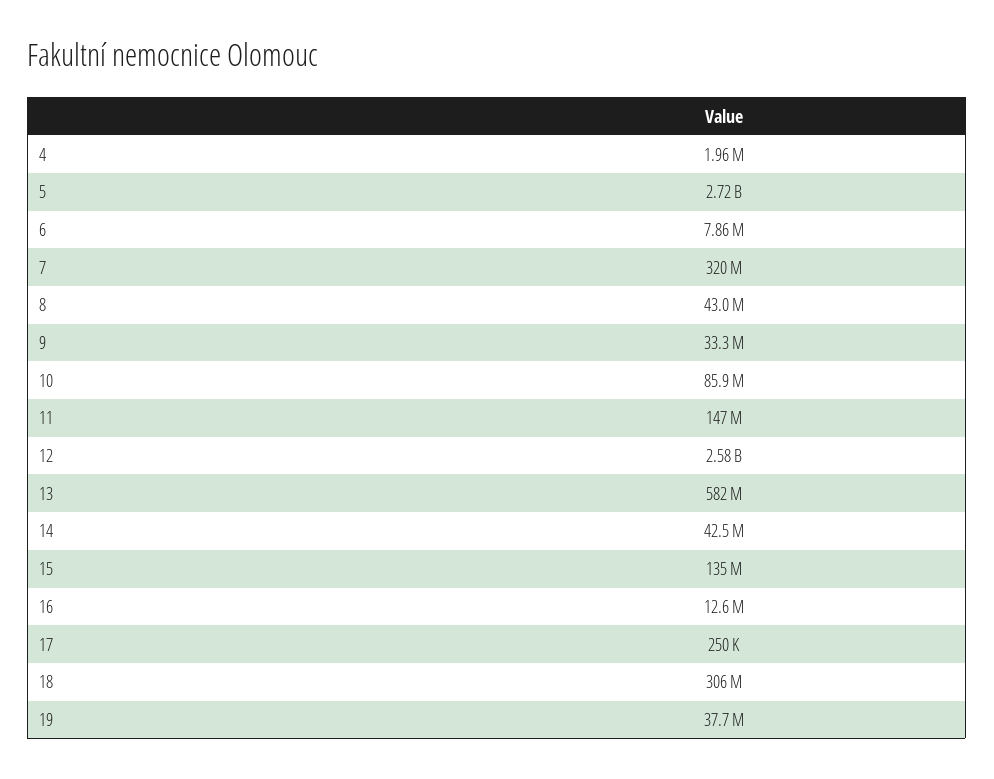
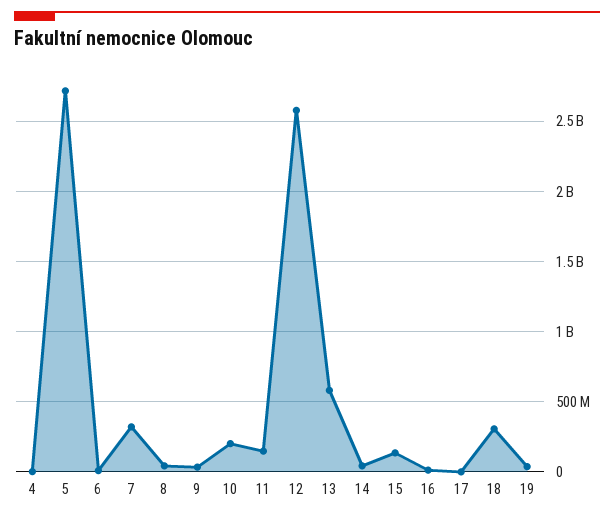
  {
    "4": 1960000,
    "5": 2720000000,
    "6": 7860000,
    "7": 320000000,
    "8": 43000000,
    "9": 33300000,
-   "10": 85900000,
+   "10": 200000000,
    "11": 147000000,
    "12": 2580000000,
    "13": 582000000,
    "14": 42500000,
    "15": 135000000,
    "16": 12600000,
    "17": 250000,
    "18": 306000000,
    "19": 37700000
  }

